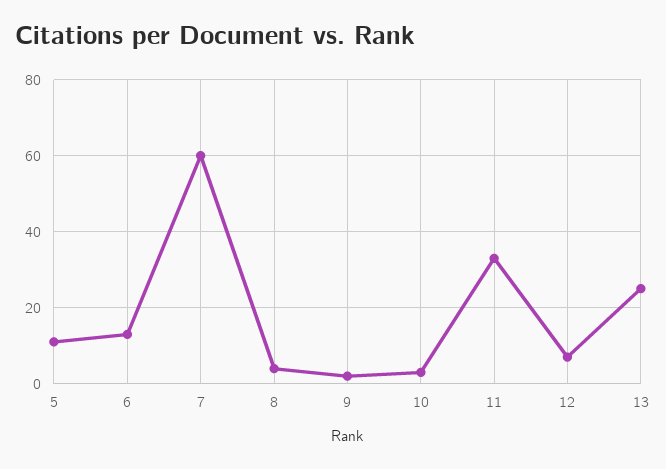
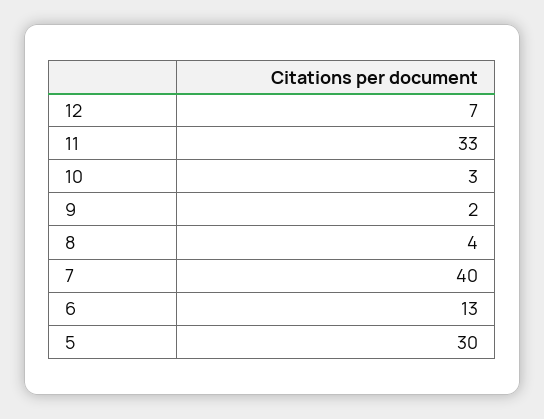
  {
-   "5": 10,
+   "5": 30,
    "6": 13,
-   "7": 60,
+   "7": 40,
    "8": 4,
    "9": 2,
    "10": 3,
    "11": 33,
-   "12": 7,
+   "12": 7
-   "13": 25
  }

